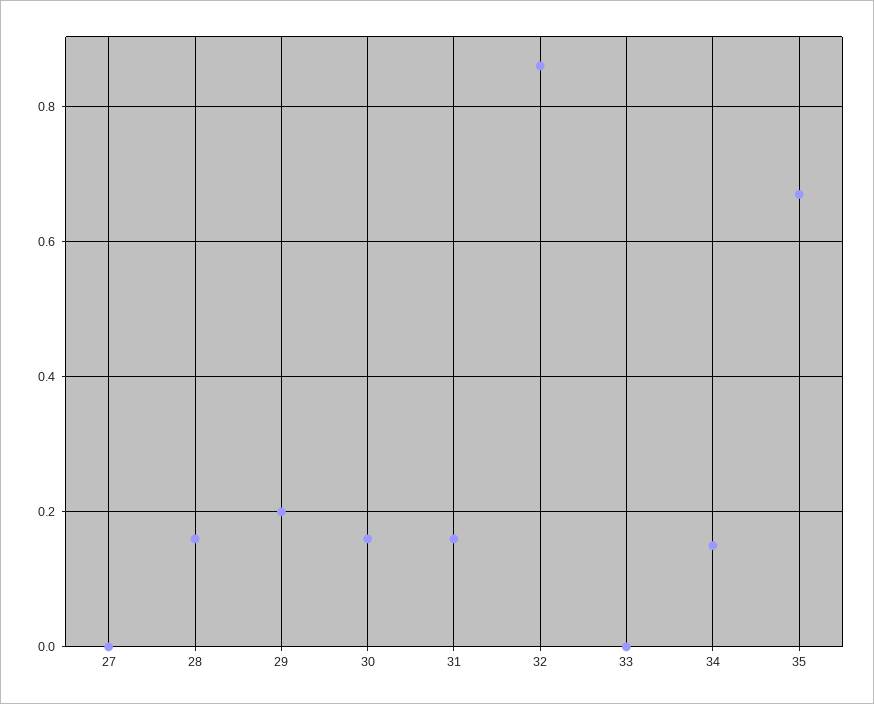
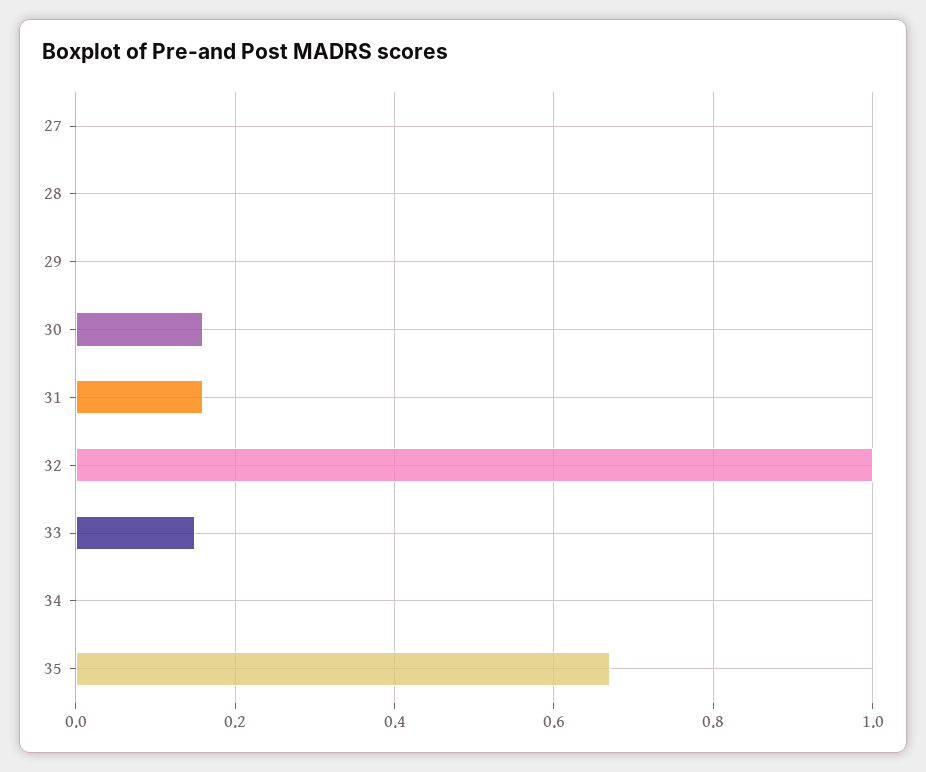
  {
    "27": 0,
-   "28": 0.15,
+   "28": 0,
-   "29": 0.2,
+   "29": 0,
    "30": 0.15,
    "31": 0.15,
-   "32": 0.85,
+   "32": 1,
-   "33": 0,
+   "33": 0.15,
-   "34": 0.15,
+   "34": 0,
    "35": 0.65
  }

